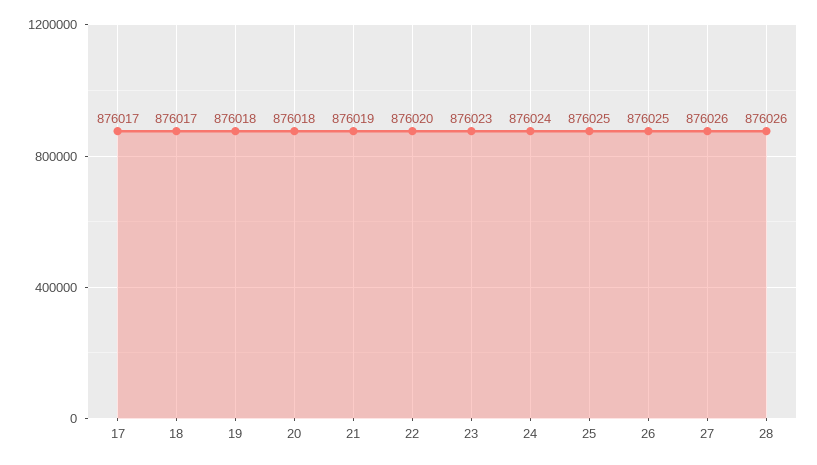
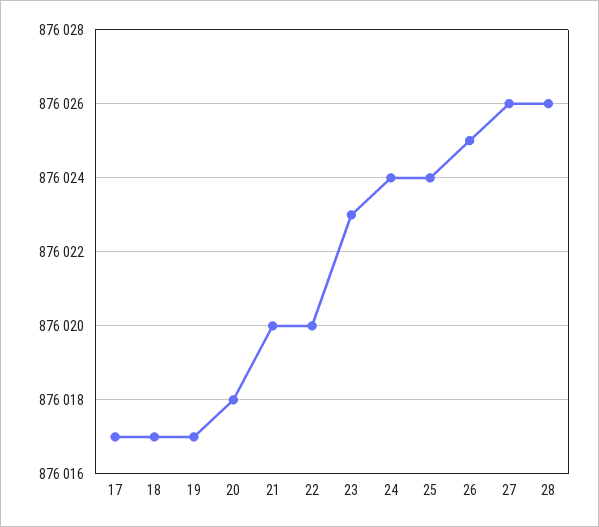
  {
    "17": 876017,
    "18": 876017,
-   "19": 876018,
+   "19": 876017,
    "20": 876018,
-   "21": 876019,
+   "21": 876020,
    "22": 876020,
    "23": 876023,
    "24": 876024,
-   "25": 876025,
+   "25": 876024,
    "26": 876025,
    "27": 876026,
    "28": 876026
  }

